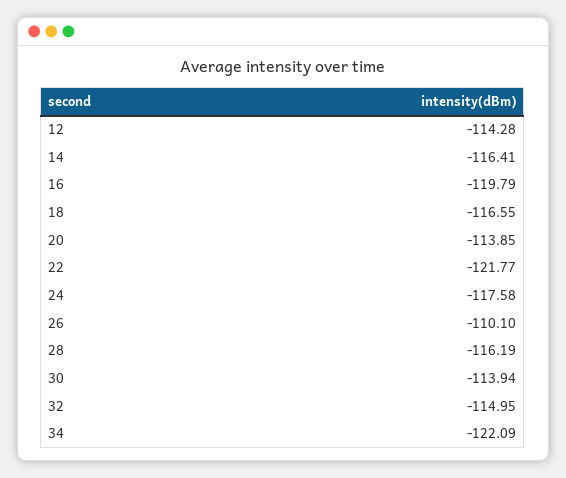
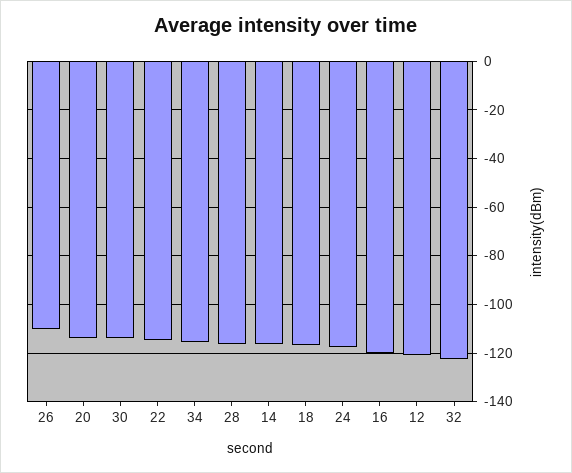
  {
-   "12": -114.28,
+   "12": -120,
    "14": -116.41,
    "16": -119.79,
    "18": -116.55,
    "20": -113.85,
-   "22": -121.77,
+   "22": -115,
    "24": -117.58,
    "26": -110.1,
    "28": -116.19,
    "30": -113.94,
-   "32": -114.95,
+   "32": -122.5,
-   "34": -122.09
+   "34": -115
  }

